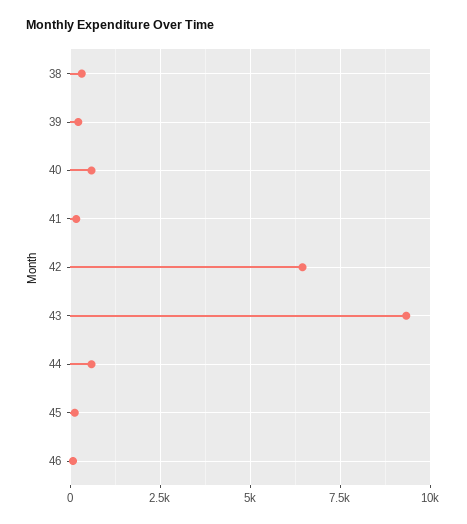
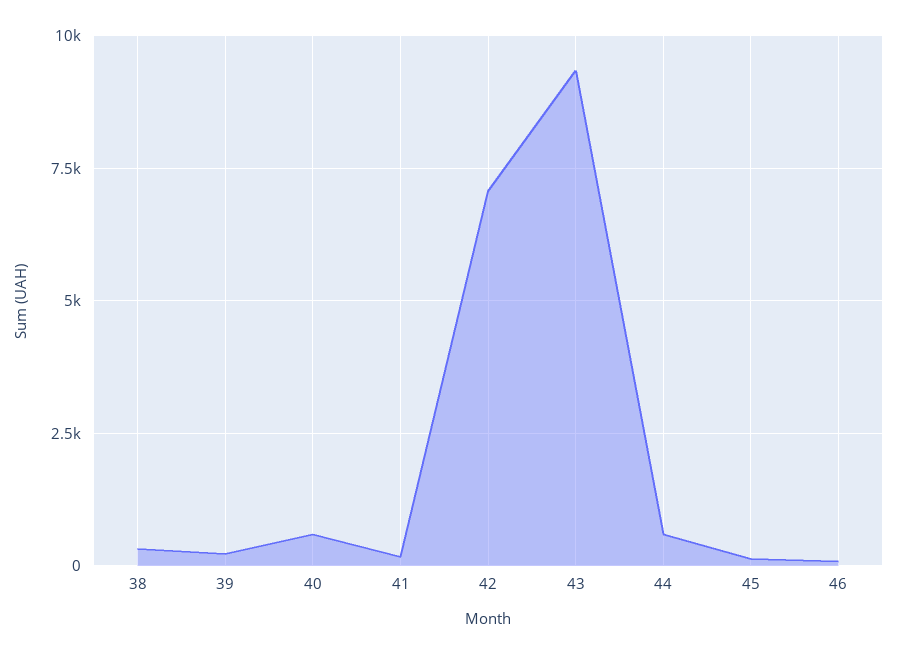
  {
    "38": 250,
    "39": 250,
    "40": 500,
    "41": 250,
-   "42": 6500,
+   "42": 7000,
    "43": 9250,
    "44": 500,
    "45": 250,
    "46": 0
  }

